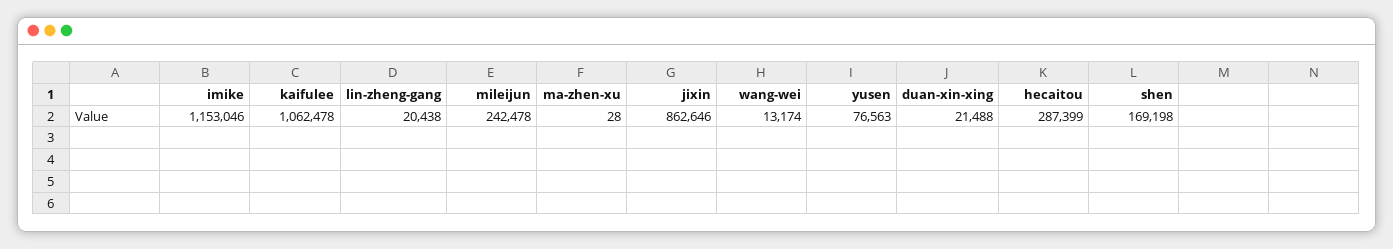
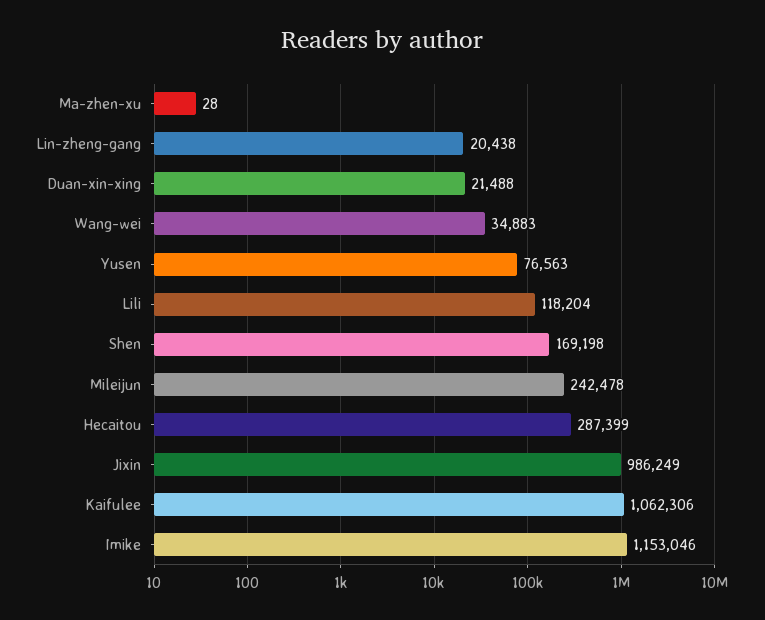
  {
    "imike": 1153046,
-   "kaifulee": 1062478,
+   "kaifulee": 1062306,
    "lin-zheng-gang": 20438,
    "mileijun": 242478,
    "ma-zhen-xu": 28,
-   "jixin": 862646,
+   "jixin": 986249,
-   "wang-wei": 13174,
+   "wang-wei": 34883,
    "yusen": 76563,
    "duan-xin-xing": 21488,
    "hecaitou": 287399,
-   "shen": 169198
+   "shen": 169198,
+   "Lili": 118204
  }

